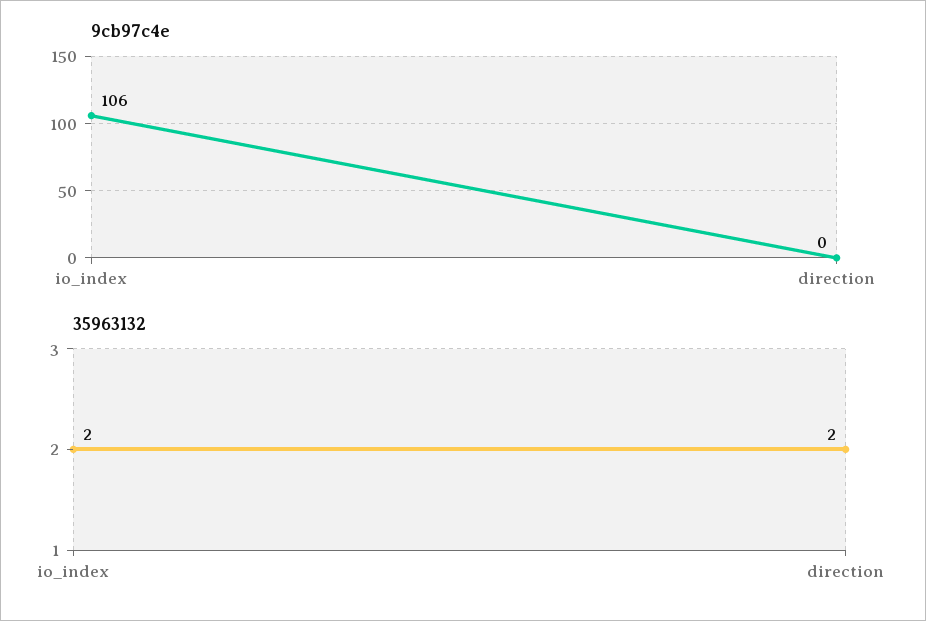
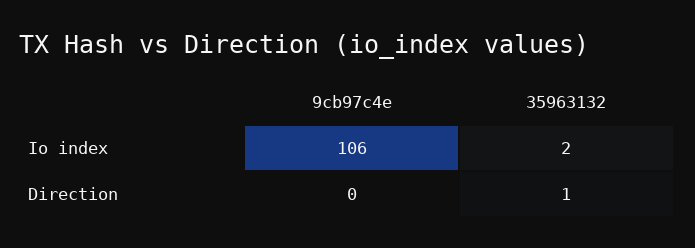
  {
    "9cb97c4e": {
      "io_index": 106,
      "direction": 0
    },
    "35963132": {
      "io_index": 2,
-     "direction": 2
+     "direction": 1
    }
  }

